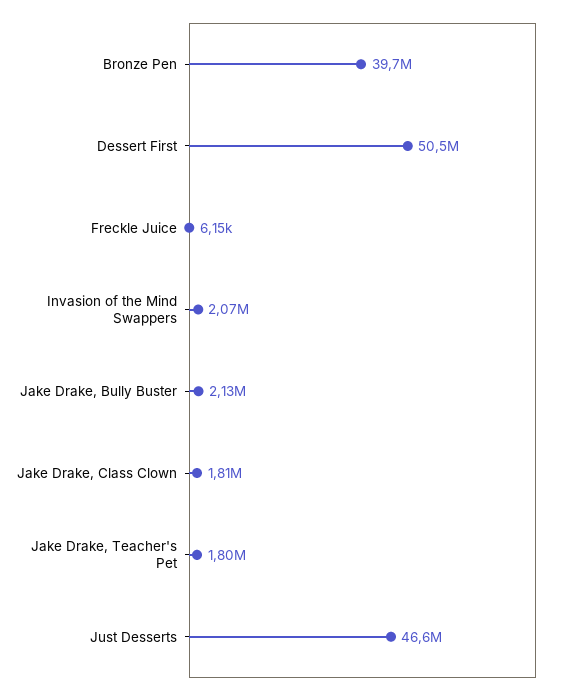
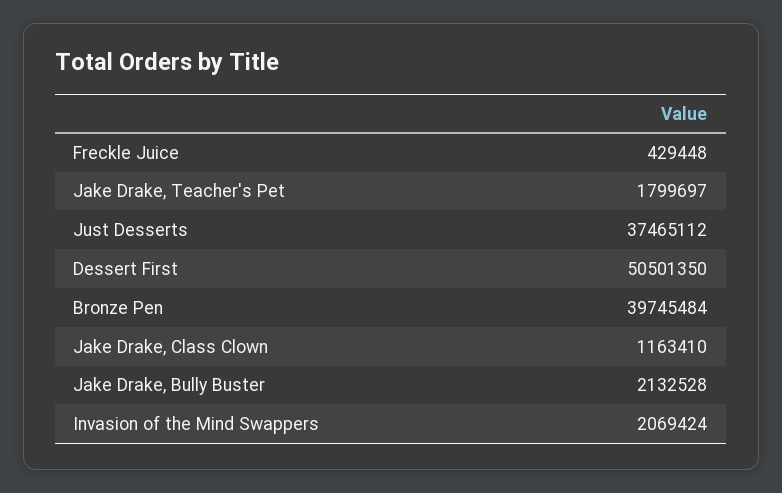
  {
    "Bronze Pen": 39745484,
    "Dessert First": 50501350,
-   "Freckle Juice": 6150,
+   "Freckle Juice": 429448,
    "Invasion of the Mind Swappers": 2069424,
    "Jake Drake, Bully Buster": 2132528,
-   "Jake Drake, Class Clown": 1810000,
+   "Jake Drake, Class Clown": 1163410,
    "Jake Drake, Teacher's Pet": 1799697,
-   "Just Desserts": 46600000
+   "Just Desserts": 37465112
  }

